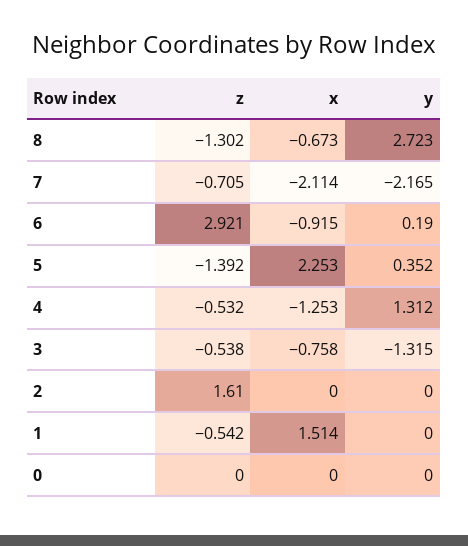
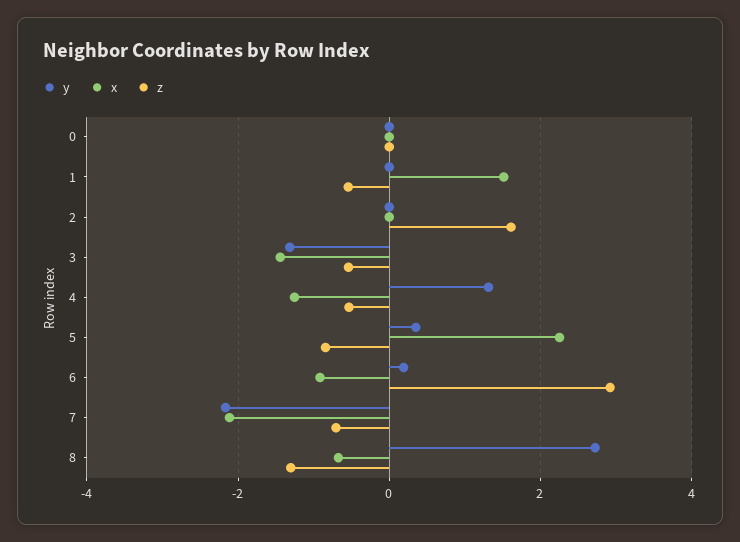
  {
    "z": {
      "8": -1.302,
      "7": -0.705,
      "6": 2.921,
-     "5": -1.392,
+     "5": -0.8,
      "4": -0.532,
      "3": -0.538,
      "2": 1.61,
      "1": -0.542,
      "0": 0
    },
    "x": {
      "8": -0.673,
      "7": -2.114,
      "6": -0.915,
      "5": 2.253,
      "4": -1.253,
-     "3": -0.758,
+     "3": -1.4,
      "2": 0,
      "1": 1.514,
      "0": 0
    },
    "y": {
      "8": 2.723,
      "7": -2.165,
      "6": 0.19,
      "5": 0.352,
      "4": 1.312,
      "3": -1.315,
      "2": 0,
      "1": 0,
      "0": 0
    }
  }

